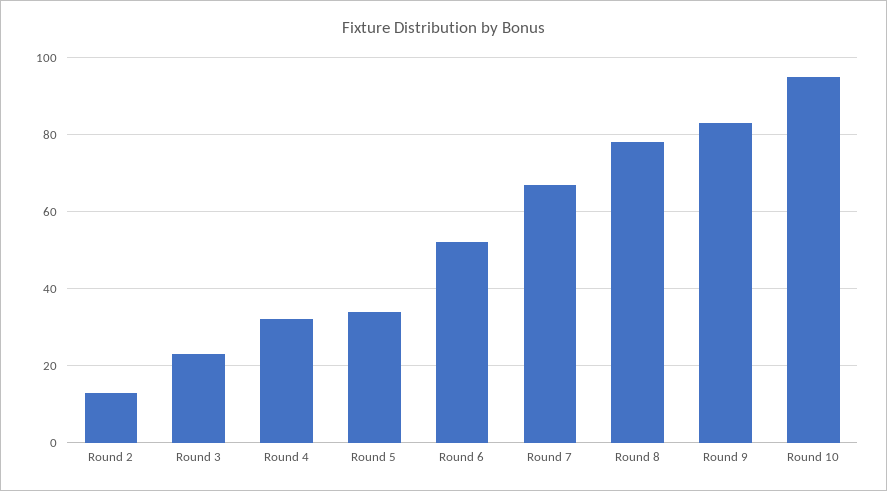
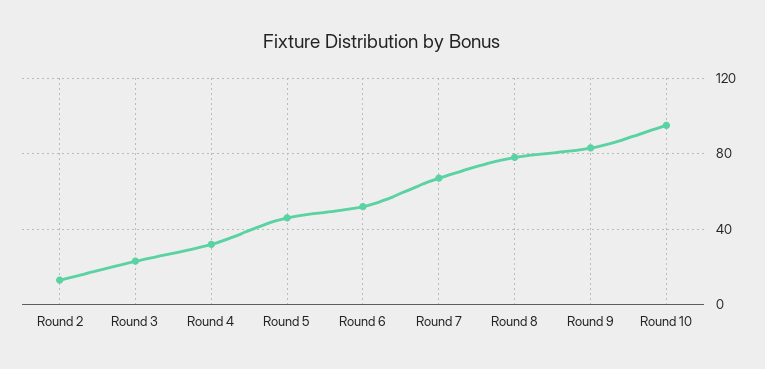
  {
    "Round 2": 15,
    "Round 3": 25,
    "Round 4": 30,
-   "Round 5": 35,
+   "Round 5": 45,
    "Round 6": 50,
    "Round 7": 65,
    "Round 8": 80,
    "Round 9": 85,
    "Round 10": 95
  }

